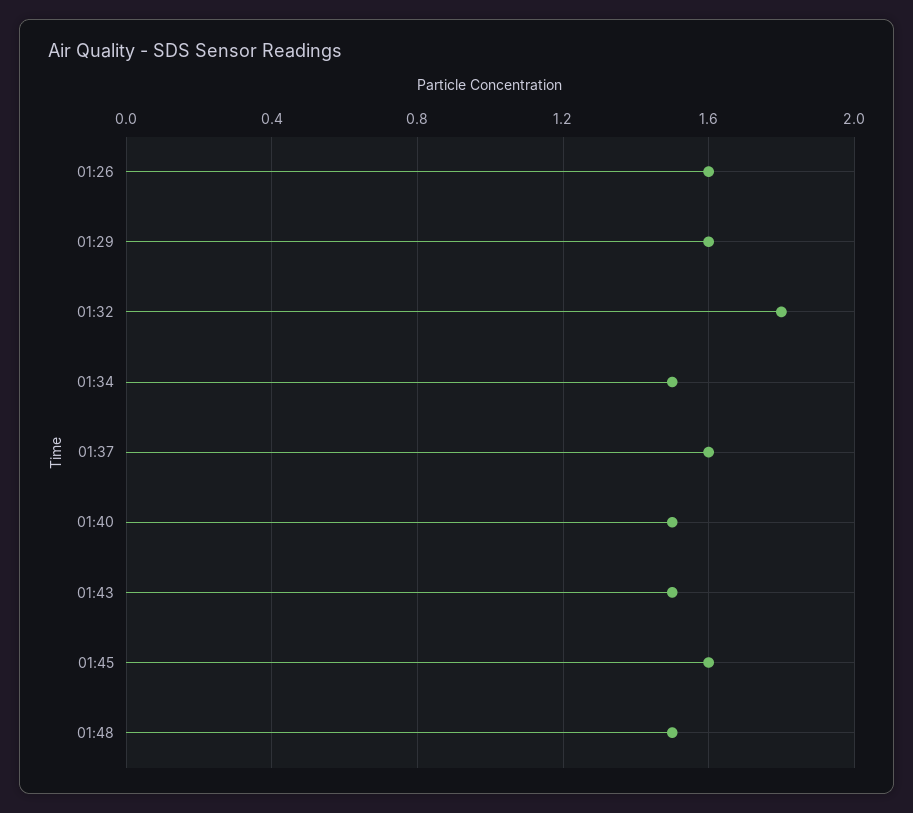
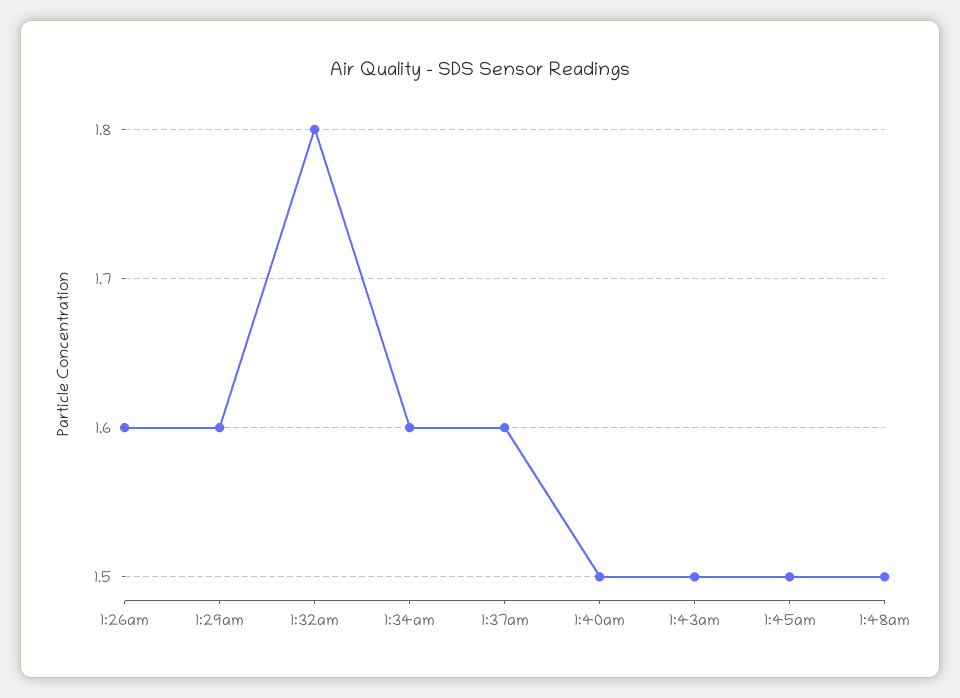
  {
    "01:26": 1.6,
    "01:29": 1.6,
    "01:32": 1.8,
-   "01:34": 1.5,
+   "01:34": 1.6,
    "01:37": 1.6,
    "01:40": 1.5,
    "01:43": 1.5,
-   "01:45": 1.6,
+   "01:45": 1.5,
    "01:48": 1.5
  }

